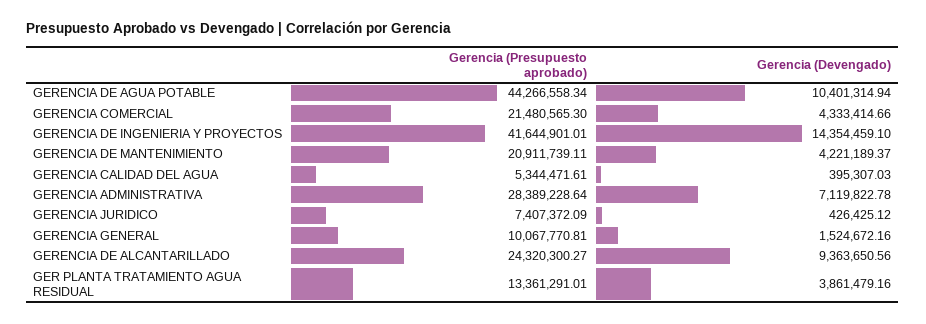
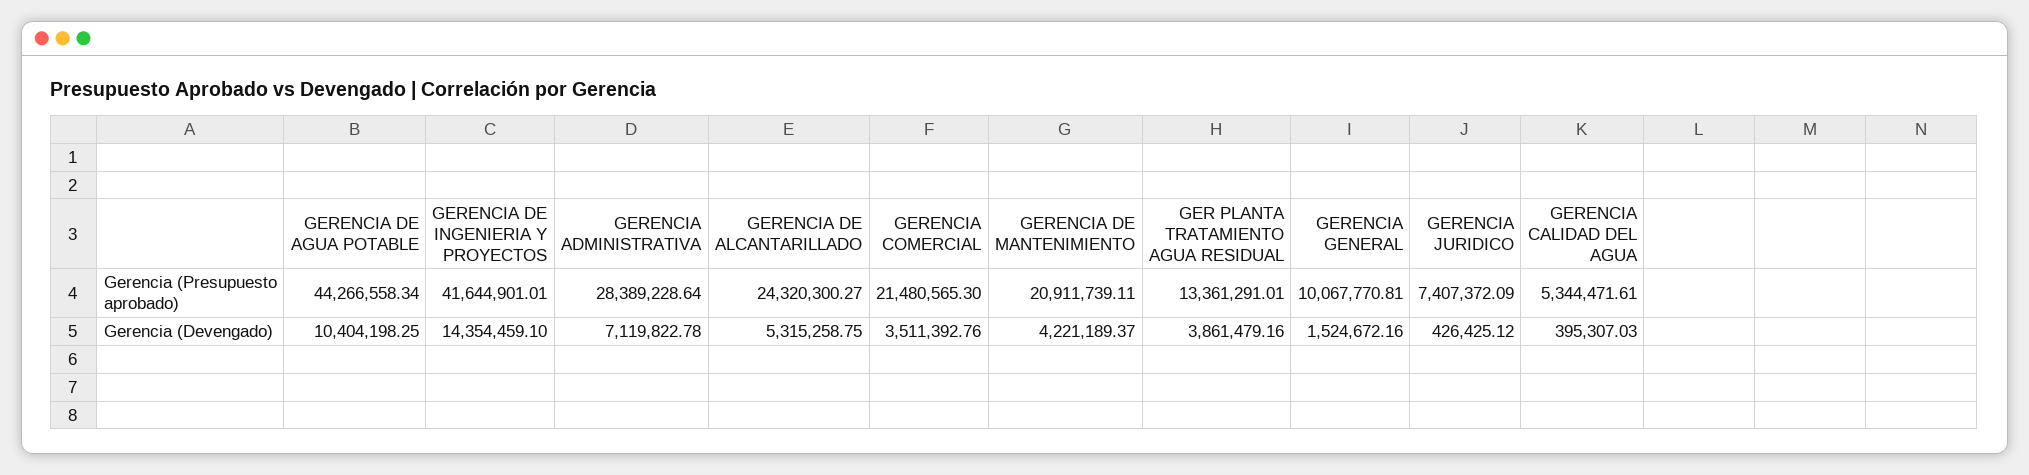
  {
    "Gerencia (Presupuesto aprobado)": {
      "GERENCIA DE AGUA POTABLE": 44266558.34,
      "GERENCIA COMERCIAL": 21480565.3,
      "GERENCIA DE INGENIERIA Y PROYECTOS": 41644901.01,
      "GERENCIA DE MANTENIMIENTO": 20911739.11,
      "GERENCIA CALIDAD DEL AGUA": 5344471.61,
      "GERENCIA ADMINISTRATIVA": 28389228.64,
      "GERENCIA JURIDICO": 7407372.09,
      "GERENCIA GENERAL": 10067770.81,
      "GERENCIA DE ALCANTARILLADO": 24320300.27,
      "GER PLANTA TRATAMIENTO AGUA RESIDUAL": 13361291.01
    },
    "Gerencia (Devengado)": {
-     "GERENCIA DE AGUA POTABLE": 10401314.94,
+     "GERENCIA DE AGUA POTABLE": 10404198.25,
-     "GERENCIA COMERCIAL": 4333414.66,
+     "GERENCIA COMERCIAL": 3511392.76,
      "GERENCIA DE INGENIERIA Y PROYECTOS": 14354459.1,
      "GERENCIA DE MANTENIMIENTO": 4221189.37,
      "GERENCIA CALIDAD DEL AGUA": 395307.03,
      "GERENCIA ADMINISTRATIVA": 7119822.78,
      "GERENCIA JURIDICO": 426425.12,
      "GERENCIA GENERAL": 1524672.16,
-     "GERENCIA DE ALCANTARILLADO": 9363650.56,
+     "GERENCIA DE ALCANTARILLADO": 5315258.75,
      "GER PLANTA TRATAMIENTO AGUA RESIDUAL": 3861479.16
    }
  }

